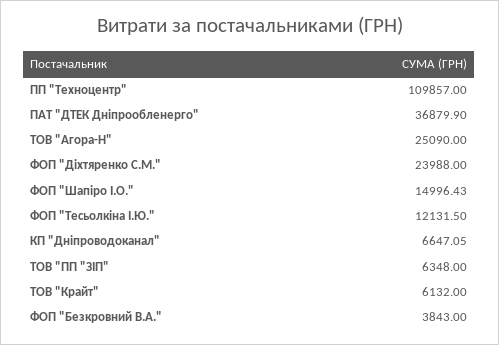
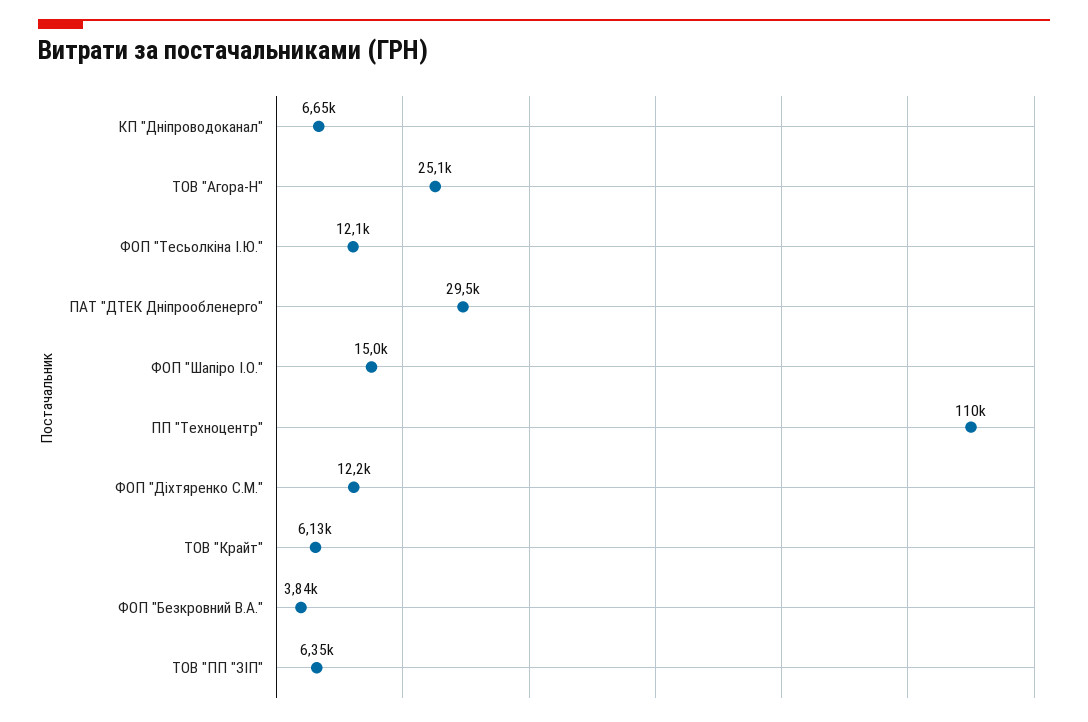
  {
    "ПП \"Техноцентр\"": 109857,
-   "ПАТ \"ДТЕК Дніпрообленерго\"": 36879.9,
+   "ПАТ \"ДТЕК Дніпрообленерго\"": 29500,
    "ТОВ \"Агора-Н\"": 25090,
-   "ФОП \"Діхтяренко С.М.\"": 23988,
+   "ФОП \"Діхтяренко С.М.\"": 12200,
    "ФОП \"Шапіро І.О.\"": 14996.43,
    "ФОП \"Тесьолкіна І.Ю.\"": 12131.5,
    "КП \"Дніпроводоканал\"": 6647.05,
    "ТОВ \"ПП \"ЗІП\"": 6348,
    "ТОВ \"Крайт\"": 6132,
    "ФОП \"Безкровний В.А.\"": 3843
  }

